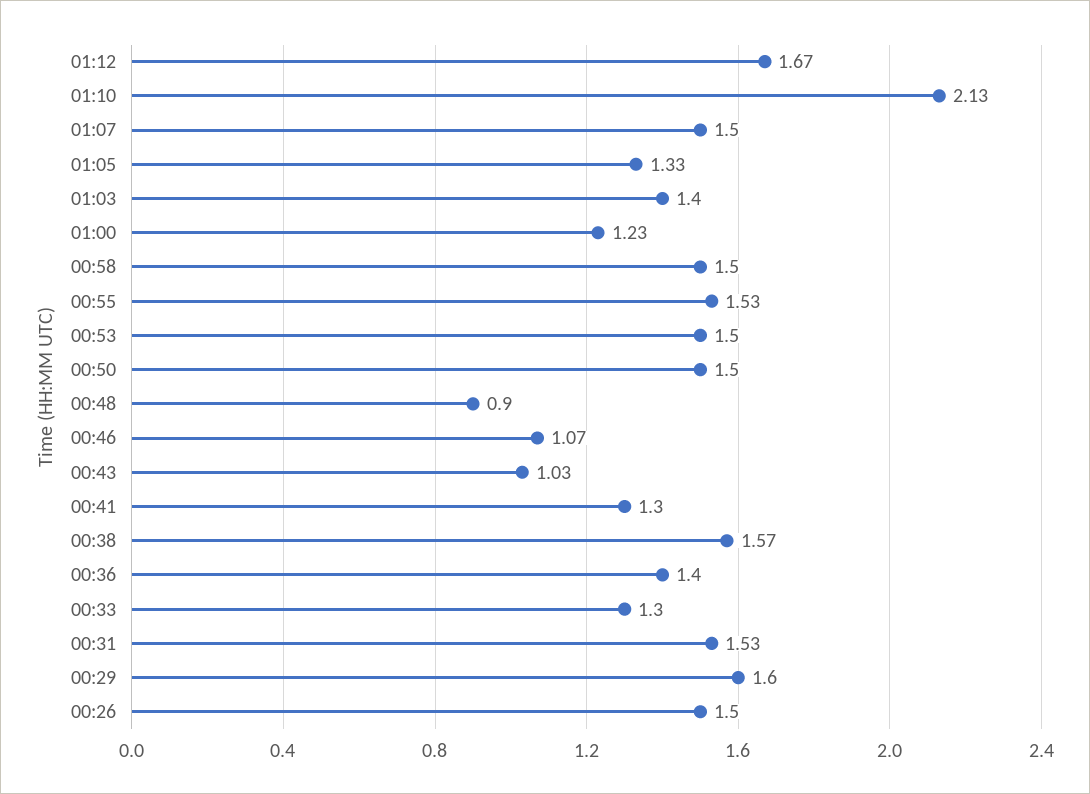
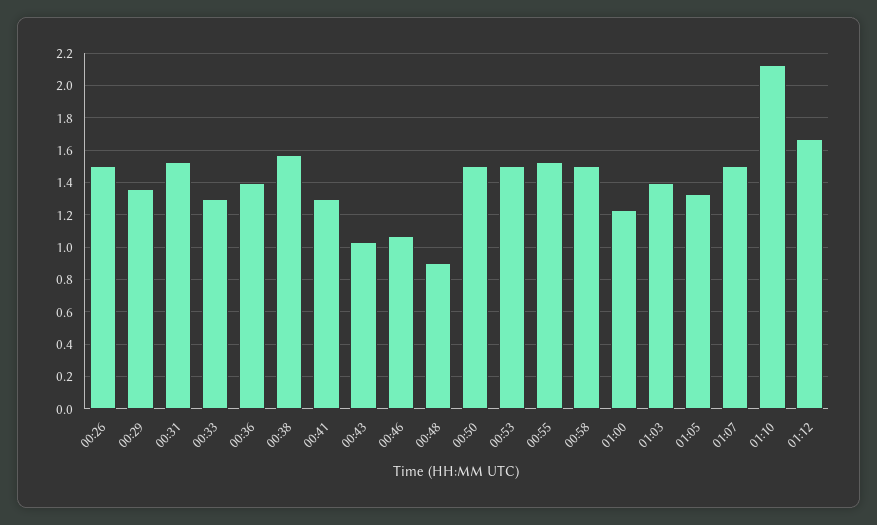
  {
    "01:12": 1.67,
    "01:10": 2.13,
    "01:07": 1.5,
    "01:05": 1.33,
    "01:03": 1.4,
    "01:00": 1.23,
    "00:58": 1.5,
    "00:55": 1.53,
    "00:53": 1.5,
    "00:50": 1.5,
    "00:48": 0.9,
    "00:46": 1.07,
    "00:43": 1.03,
    "00:41": 1.3,
    "00:38": 1.57,
    "00:36": 1.4,
    "00:33": 1.3,
    "00:31": 1.53,
-   "00:29": 1.6,
+   "00:29": 1.35,
    "00:26": 1.5
  }

